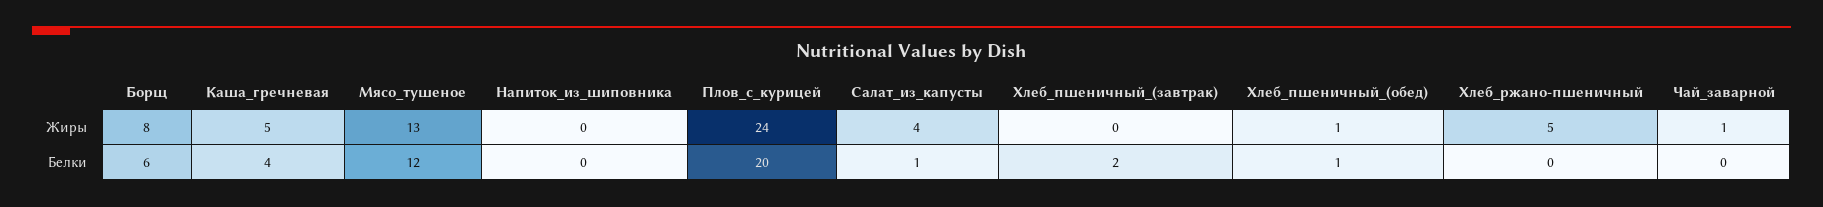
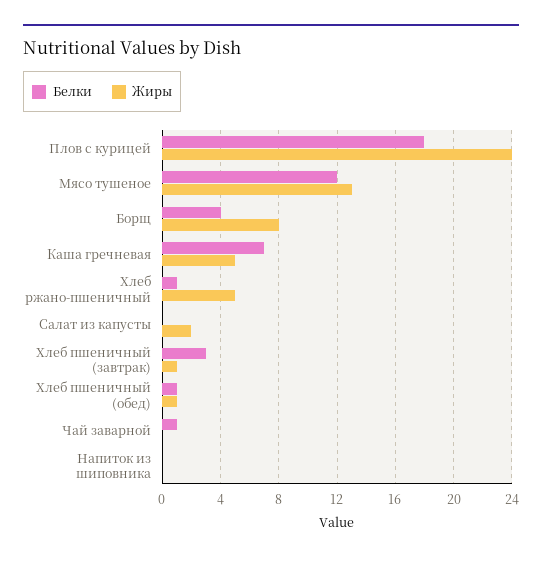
  {
    "Жиры": {
      "Борщ": 8,
      "Каша_гречневая": 5,
      "Мясо_тушеное": 13,
      "Напиток_из_шиповника": 0,
      "Плов_с_курицей": 24,
-     "Салат_из_капусты": 4,
+     "Салат_из_капусты": 2,
-     "Хлеб_пшеничный_(завтрак)": 0,
+     "Хлеб_пшеничный_(завтрак)": 1,
      "Хлеб_пшеничный_(обед)": 1,
      "Хлеб_ржано-пшеничный": 5,
-     "Чай_заварной": 1
+     "Чай_заварной": 0
    },
    "Белки": {
-     "Борщ": 6,
+     "Борщ": 4,
-     "Каша_гречневая": 4,
+     "Каша_гречневая": 7,
      "Мясо_тушеное": 12,
      "Напиток_из_шиповника": 0,
-     "Плов_с_курицей": 20,
+     "Плов_с_курицей": 18,
-     "Салат_из_капусты": 1,
+     "Салат_из_капусты": 0,
-     "Хлеб_пшеничный_(завтрак)": 2,
+     "Хлеб_пшеничный_(завтрак)": 3,
      "Хлеб_пшеничный_(обед)": 1,
-     "Хлеб_ржано-пшеничный": 0,
+     "Хлеб_ржано-пшеничный": 1,
-     "Чай_заварной": 0
+     "Чай_заварной": 1
    }
  }

